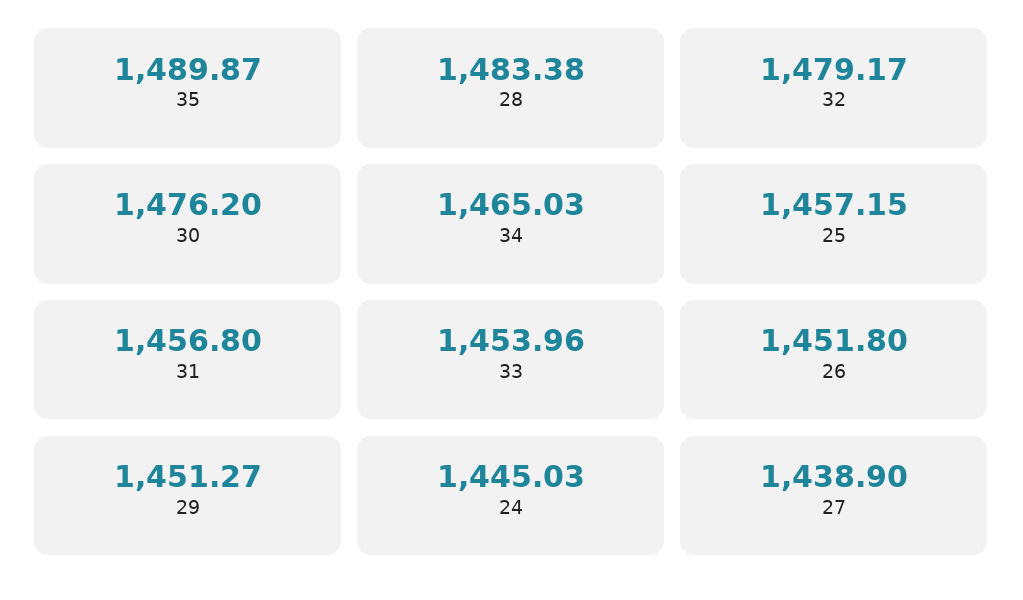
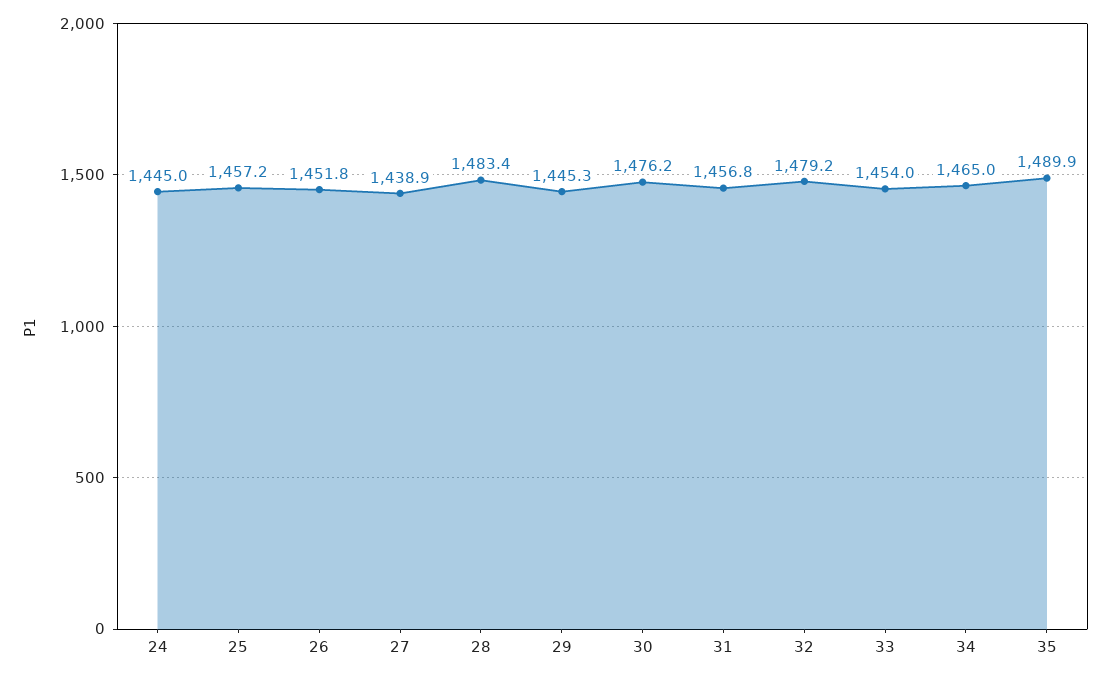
  {
    "35": 1489.87,
    "28": 1483.38,
    "32": 1479.17,
    "30": 1476.2,
    "34": 1465.03,
    "25": 1457.15,
    "31": 1456.8,
    "33": 1453.96,
    "26": 1451.8,
-   "29": 1451.27,
+   "29": 1445.3,
    "24": 1445.03,
    "27": 1438.9
  }

